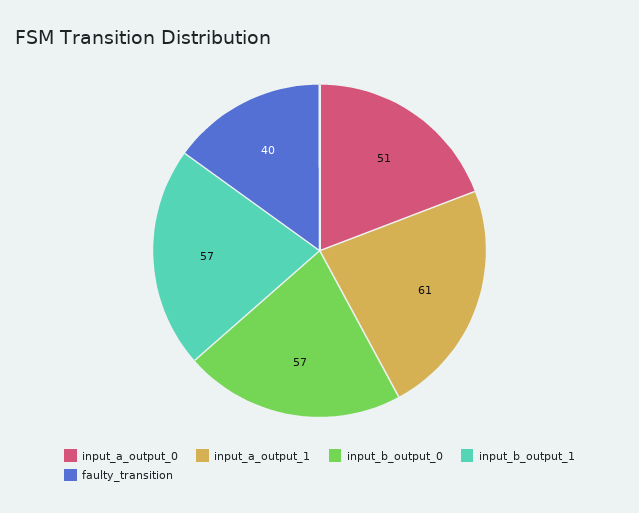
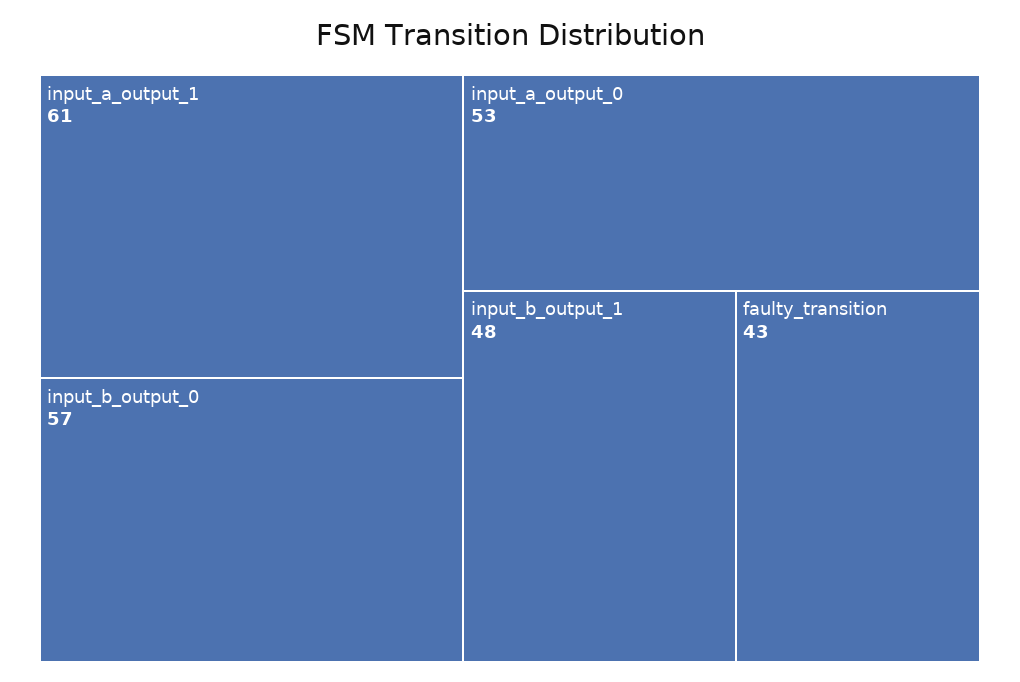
  {
-   "input_a_output_0": 51,
+   "input_a_output_0": 53,
    "input_a_output_1": 61,
    "input_b_output_0": 57,
-   "input_b_output_1": 57,
+   "input_b_output_1": 48,
-   "faulty_transition": 40
+   "faulty_transition": 43
  }

